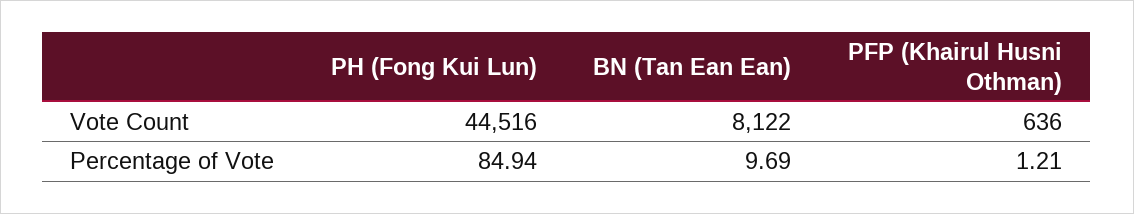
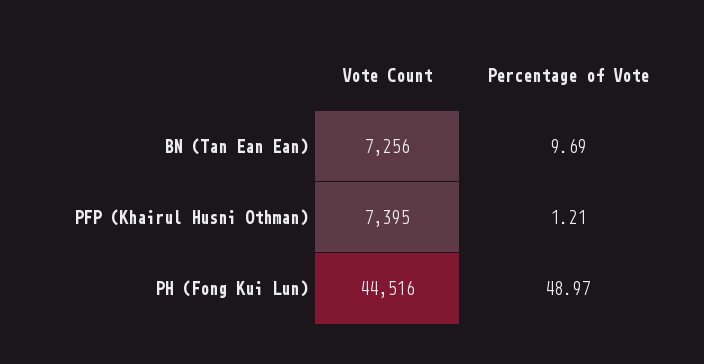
  {
    "PH (Fong Kui Lun)": {
      "Vote Count": 44516,
-     "Percentage of Vote": 84.94
+     "Percentage of Vote": 48.97
    },
    "BN (Tan Ean Ean)": {
-     "Vote Count": 8122,
+     "Vote Count": 7256,
      "Percentage of Vote": 9.69
    },
    "PFP (Khairul Husni Othman)": {
-     "Vote Count": 636,
+     "Vote Count": 7395,
      "Percentage of Vote": 1.21
    }
  }

